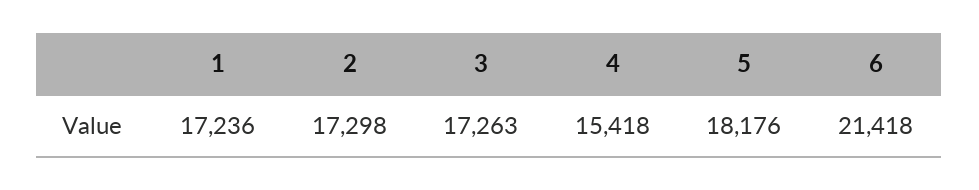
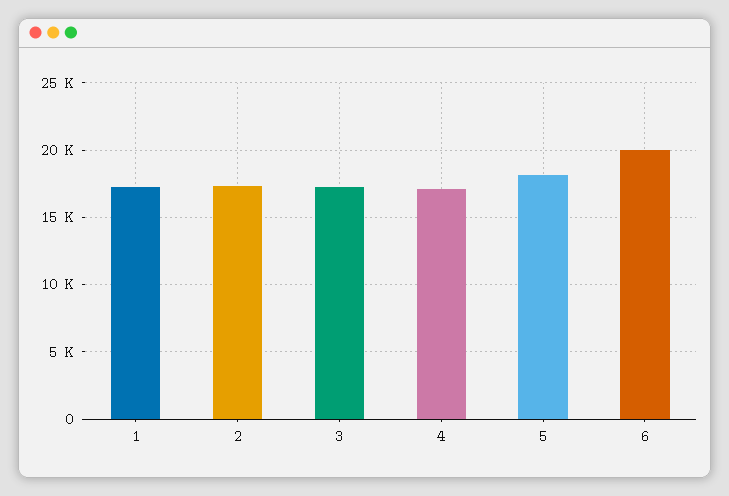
  {
    "1": 17236,
    "2": 17298,
    "3": 17263,
-   "4": 15418,
+   "4": 17000,
    "5": 18176,
-   "6": 21418
+   "6": 20000
  }

